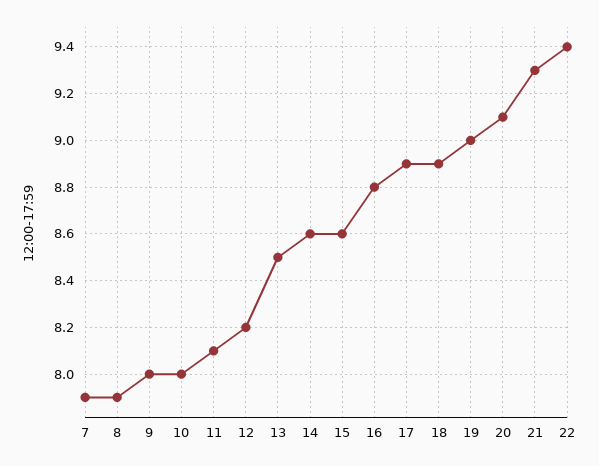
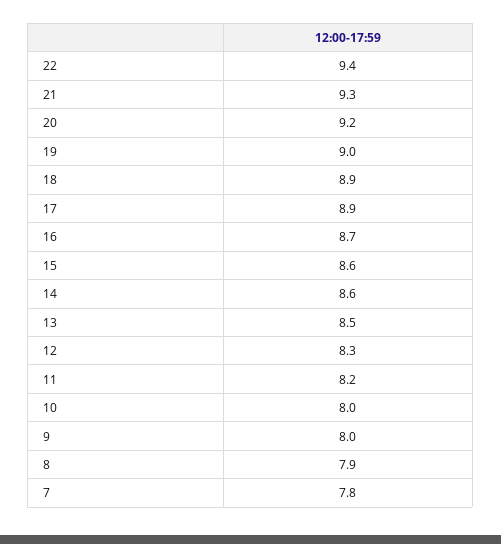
  {
-   "7": 7.9,
+   "7": 7.8,
    "8": 7.9,
    "9": 8,
    "10": 8,
-   "11": 8.1,
+   "11": 8.2,
-   "12": 8.2,
+   "12": 8.3,
    "13": 8.5,
    "14": 8.6,
    "15": 8.6,
-   "16": 8.8,
+   "16": 8.7,
    "17": 8.9,
    "18": 8.9,
    "19": 9,
-   "20": 9.1,
+   "20": 9.2,
    "21": 9.3,
    "22": 9.4
  }

